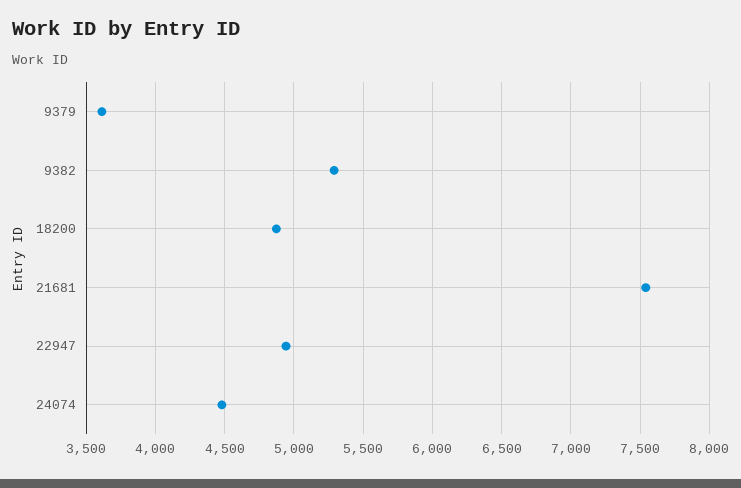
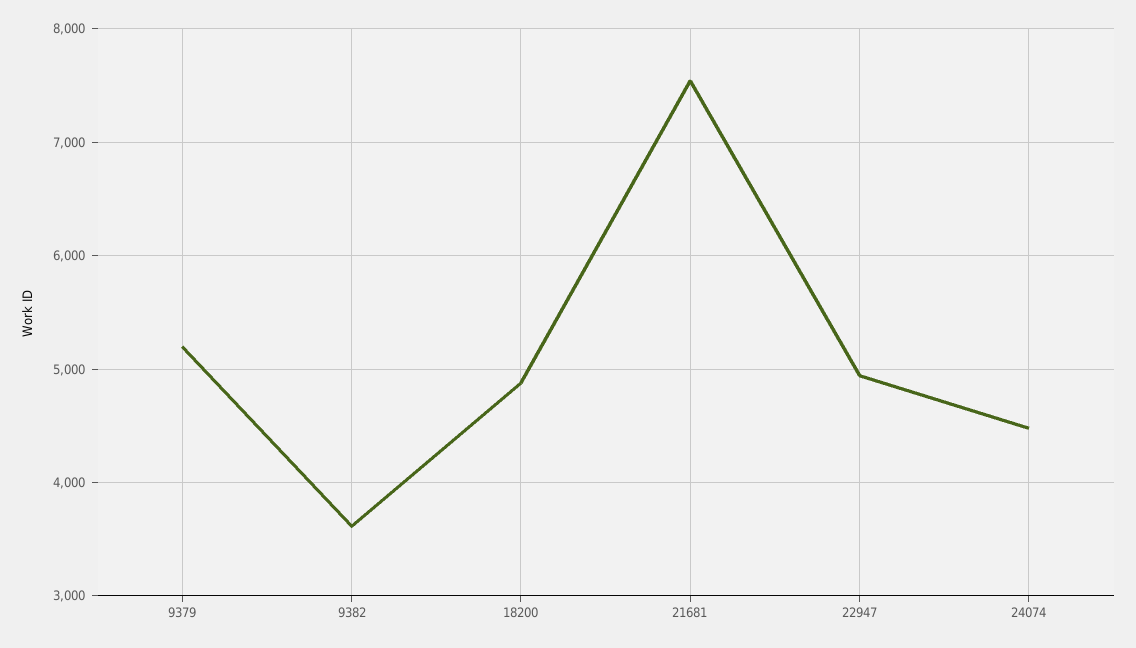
  {
-   "9379": 3600,
+   "9379": 5200,
-   "9382": 5300,
+   "9382": 3600,
    "18200": 4850,
    "21681": 7550,
    "22947": 4950,
    "24074": 4500
  }

